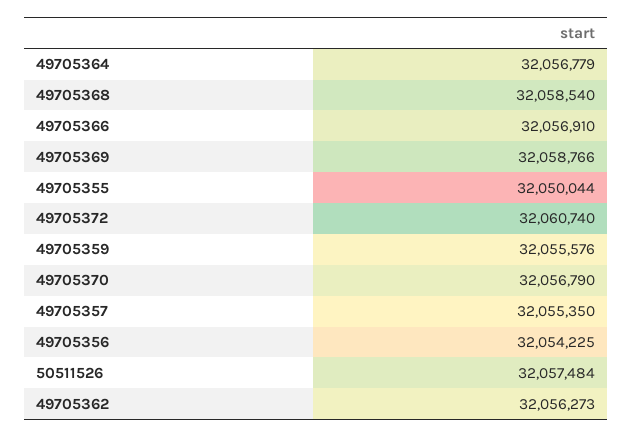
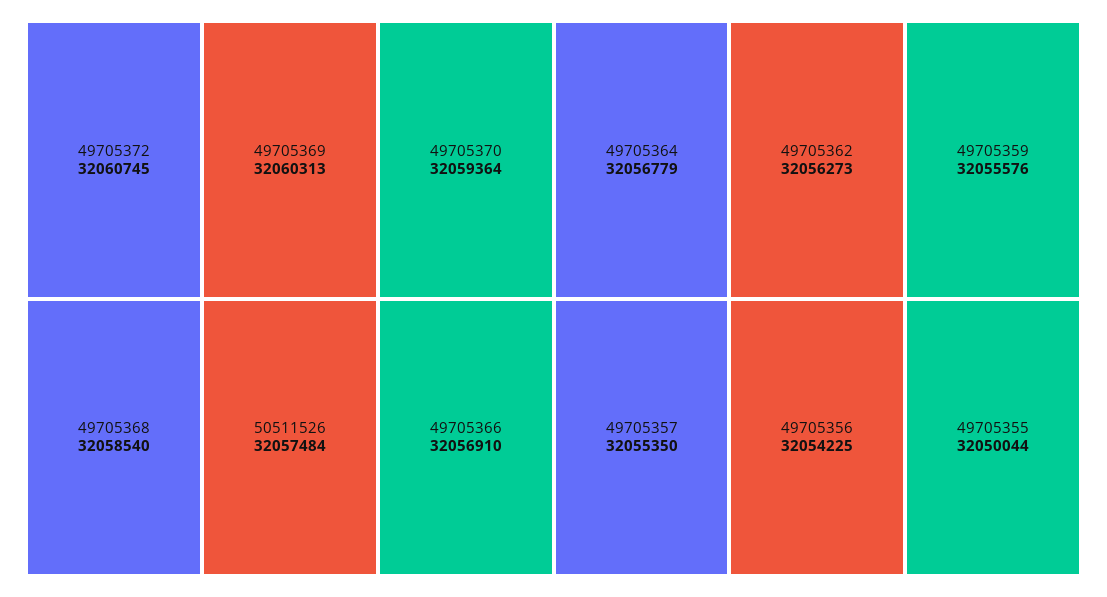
  {
    "49705364": 32056779,
    "49705368": 32058540,
    "49705366": 32056910,
-   "49705369": 32058766,
+   "49705369": 32060313,
    "49705355": 32050044,
-   "49705372": 32060740,
+   "49705372": 32060745,
    "49705359": 32055576,
-   "49705370": 32056790,
+   "49705370": 32059364,
    "49705357": 32055350,
    "49705356": 32054225,
    "50511526": 32057484,
    "49705362": 32056273
  }

